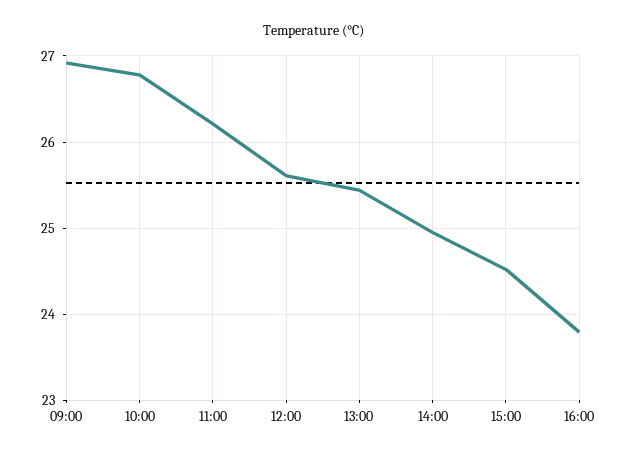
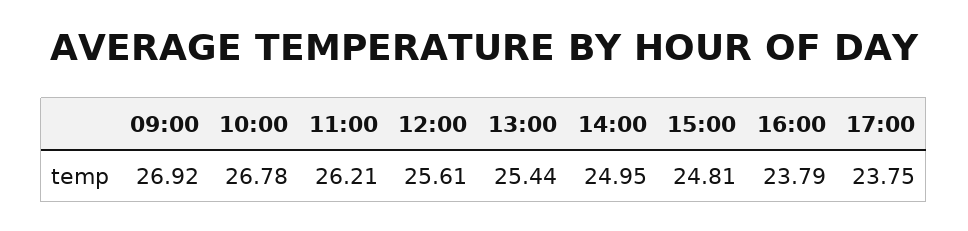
  {
    "09:00": 26.92,
    "10:00": 26.78,
    "11:00": 26.21,
    "12:00": 25.61,
    "13:00": 25.44,
    "14:00": 24.95,
-   "15:00": 24.5,
+   "15:00": 24.81,
-   "16:00": 23.79
+   "16:00": 23.79,
+   "17:00": 23.75
  }

